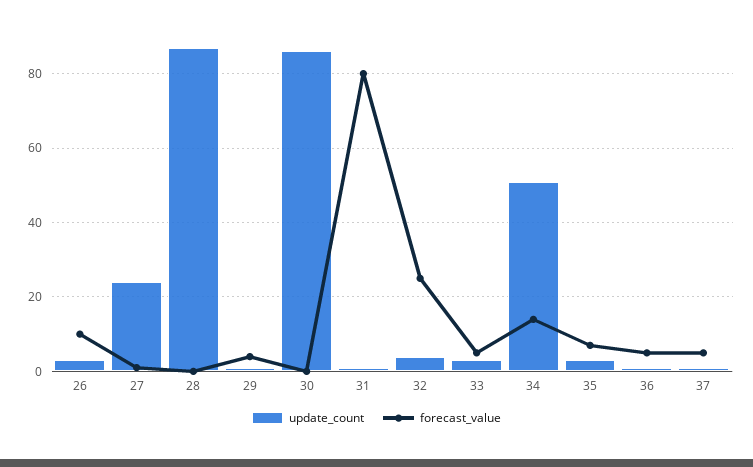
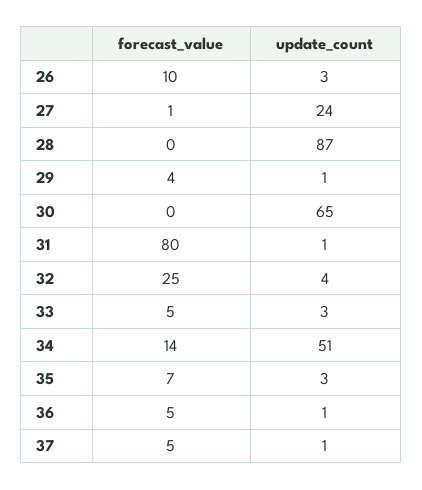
  {
    "update_count": {
      "26": 3,
      "27": 24,
      "28": 87,
      "29": 1,
-     "30": 85,
+     "30": 65,
      "31": 1,
      "32": 4,
      "33": 3,
      "34": 51,
      "35": 3,
      "36": 1,
      "37": 1
    },
    "forecast_value": {
      "26": 10,
      "27": 1,
      "28": 0,
      "29": 4,
      "30": 0,
      "31": 80,
      "32": 25,
      "33": 5,
      "34": 14,
      "35": 7,
      "36": 5,
      "37": 5
    }
  }

